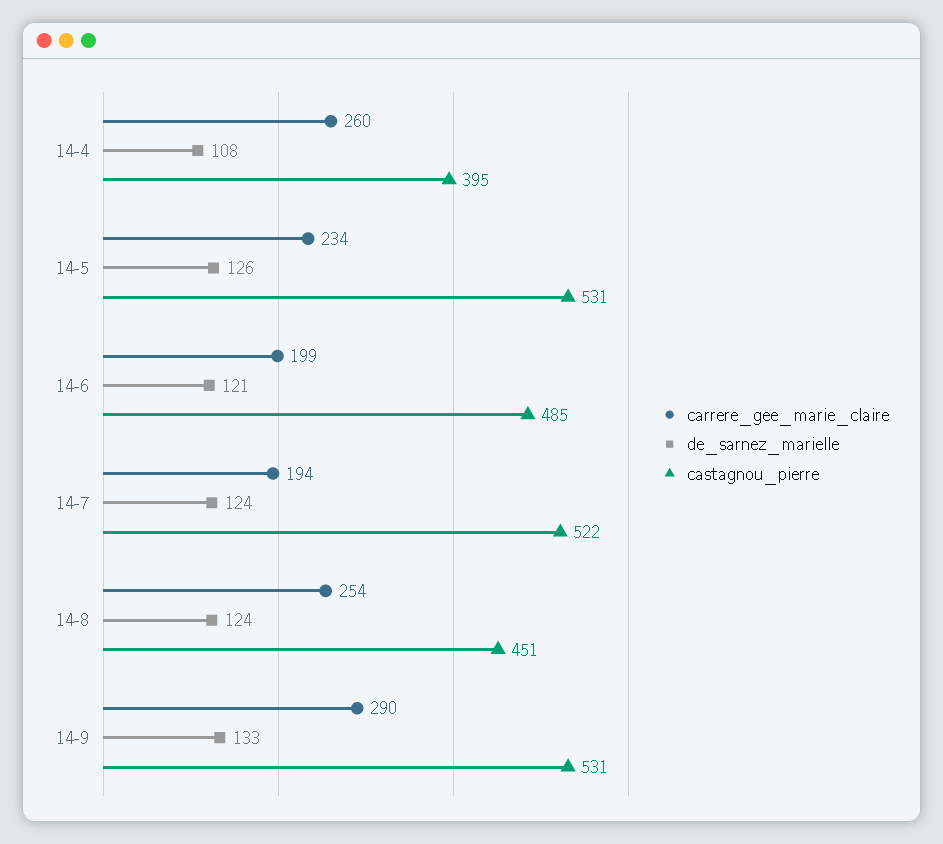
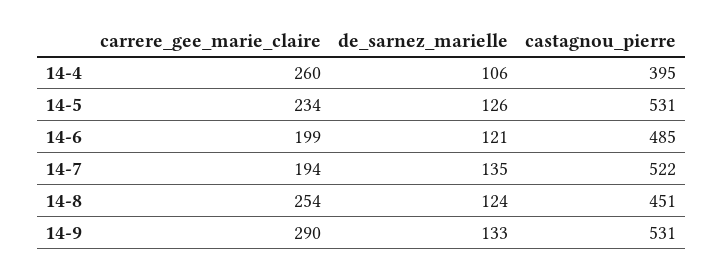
  {
    "carrere_gee_marie_claire": {
      "14-4": 260,
      "14-5": 234,
      "14-6": 199,
      "14-7": 194,
      "14-8": 254,
      "14-9": 290
    },
    "de_sarnez_marielle": {
-     "14-4": 108,
+     "14-4": 106,
      "14-5": 126,
      "14-6": 121,
-     "14-7": 124,
+     "14-7": 135,
      "14-8": 124,
      "14-9": 133
    },
    "castagnou_pierre": {
      "14-4": 395,
      "14-5": 531,
      "14-6": 485,
      "14-7": 522,
      "14-8": 451,
      "14-9": 531
    }
  }

